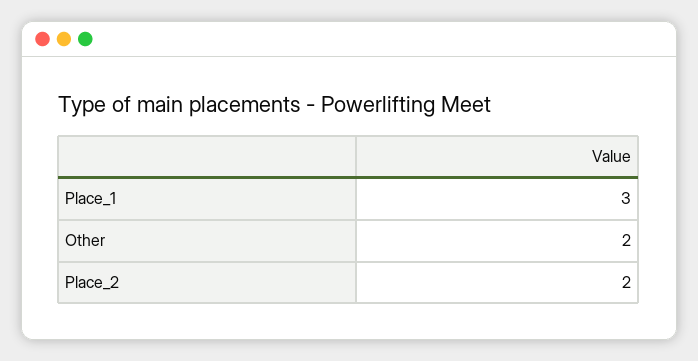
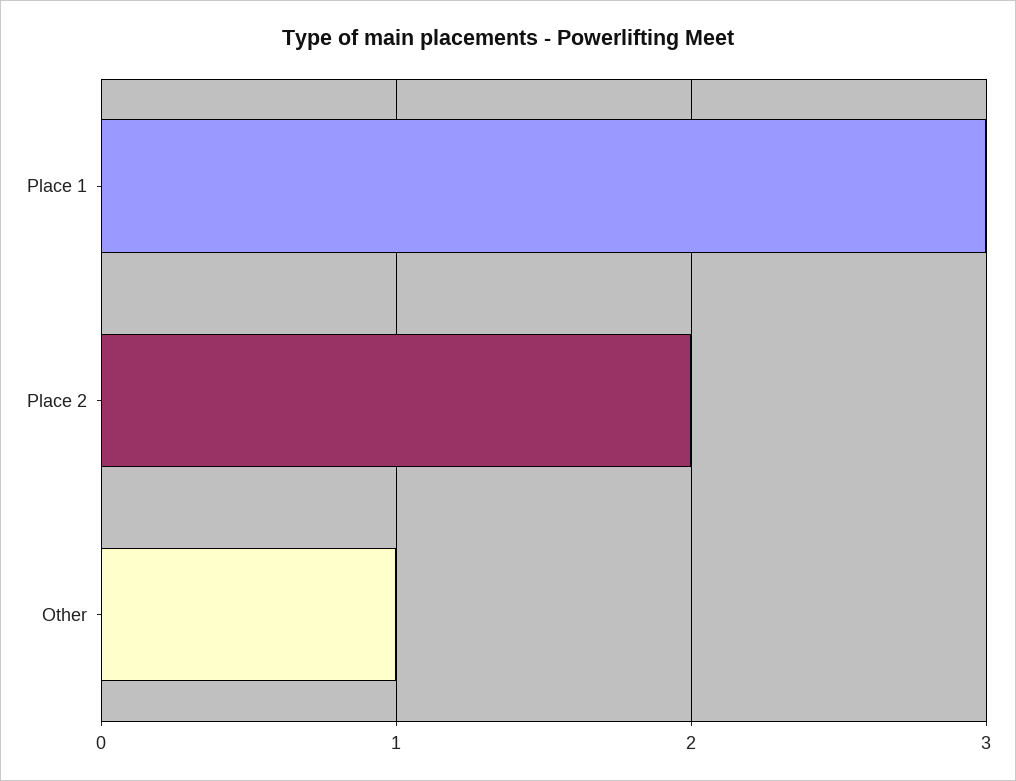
  {
    "Place_1": 3,
-   "Other": 2,
+   "Other": 1,
    "Place_2": 2
  }

